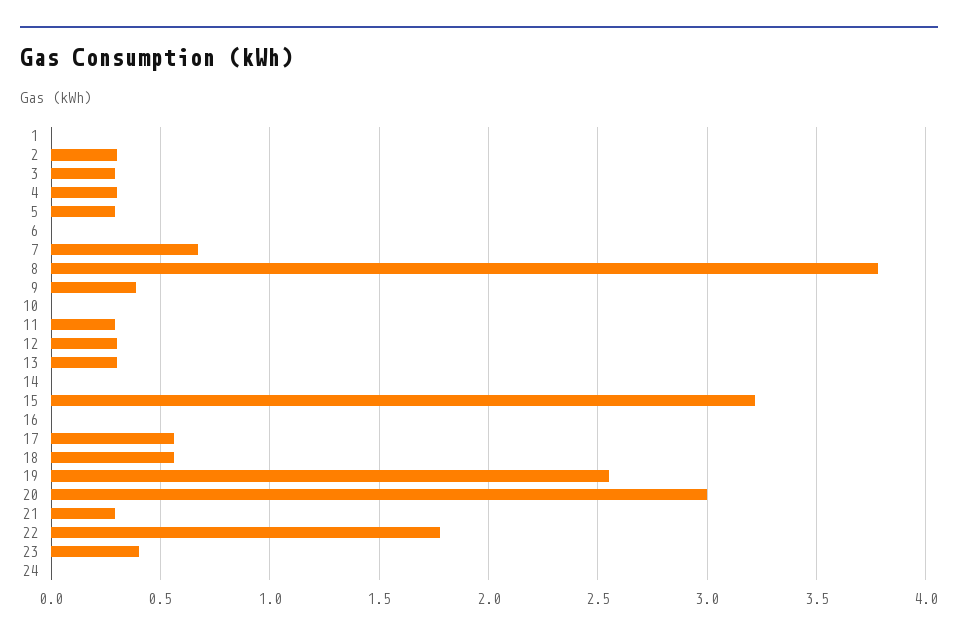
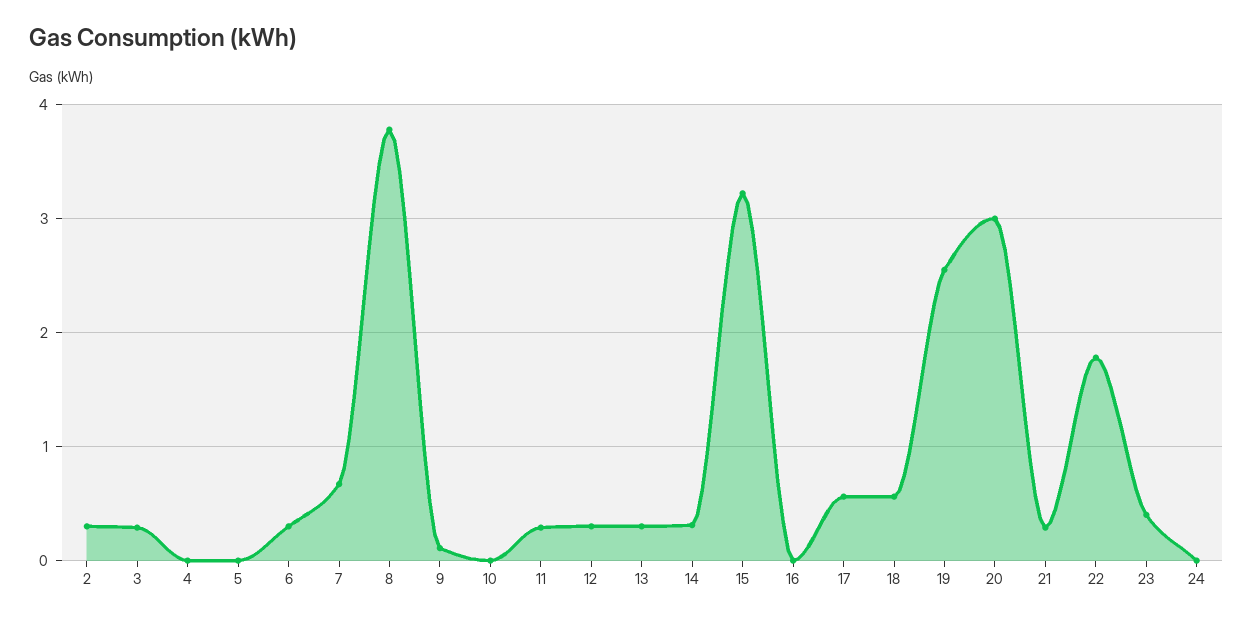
  {
-   "1": 0,
    "2": 0.3,
    "3": 0.3,
-   "4": 0.3,
+   "4": 0,
-   "5": 0.3,
+   "5": 0,
-   "6": 0,
+   "6": 0.3,
    "7": 0.65,
    "8": 3.8,
-   "9": 0.4,
+   "9": 0.1,
    "10": 0,
    "11": 0.3,
    "12": 0.3,
    "13": 0.3,
-   "14": 0,
+   "14": 0.3,
    "15": 3.2,
    "16": 0,
    "17": 0.55,
    "18": 0.55,
    "19": 2.55,
    "20": 3,
    "21": 0.3,
    "22": 1.8,
    "23": 0.4,
    "24": 0
  }

